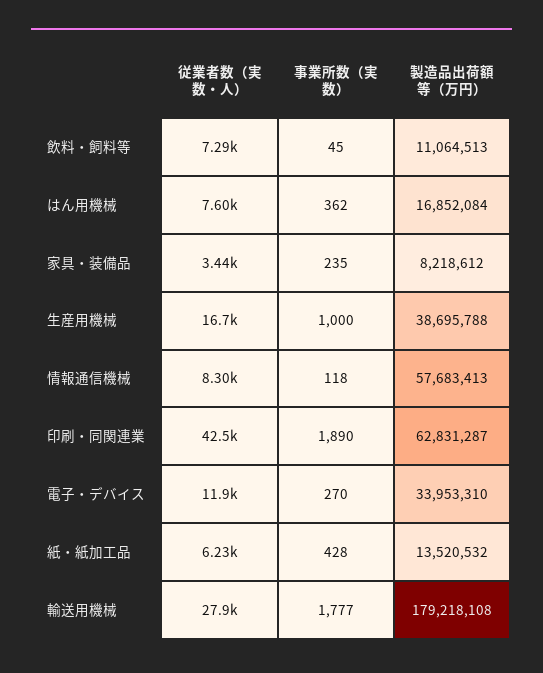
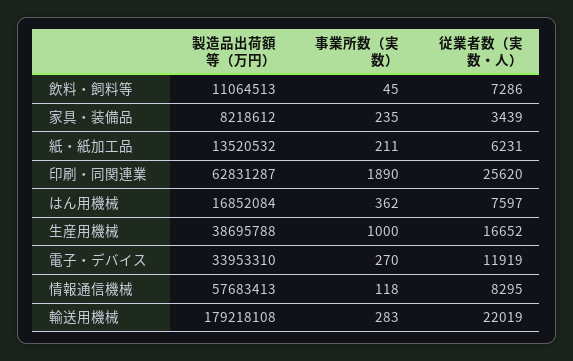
  {
    "従業者数（実数・人）": {
      "飲料・飼料等": 7286,
      "はん用機械": 7597,
      "家具・装備品": 3439,
      "生産用機械": 16652,
      "情報通信機械": 8295,
-     "印刷・同関連業": 42500,
+     "印刷・同関連業": 25620,
      "電子・デバイス": 11919,
      "紙・紙加工品": 6231,
-     "輸送用機械": 27900
+     "輸送用機械": 22019
    },
    "事業所数（実数）": {
      "飲料・飼料等": 45,
      "はん用機械": 362,
      "家具・装備品": 235,
      "生産用機械": 1000,
      "情報通信機械": 118,
      "印刷・同関連業": 1890,
      "電子・デバイス": 270,
-     "紙・紙加工品": 428,
+     "紙・紙加工品": 211,
-     "輸送用機械": 1777
+     "輸送用機械": 283
    },
    "製造品出荷額等（万円）": {
      "飲料・飼料等": 11064513,
      "はん用機械": 16852084,
      "家具・装備品": 8218612,
      "生産用機械": 38695788,
      "情報通信機械": 57683413,
      "印刷・同関連業": 62831287,
      "電子・デバイス": 33953310,
      "紙・紙加工品": 13520532,
      "輸送用機械": 179218108
    }
  }

